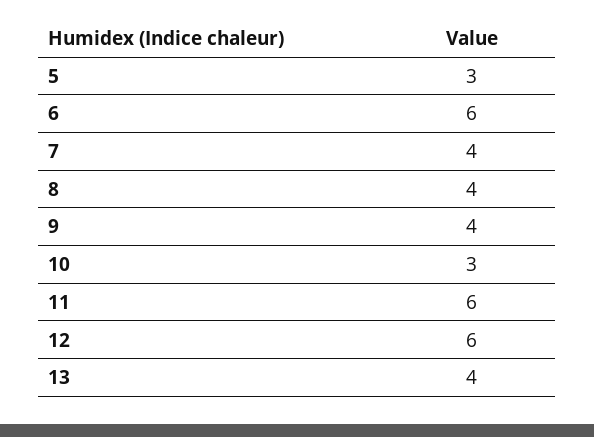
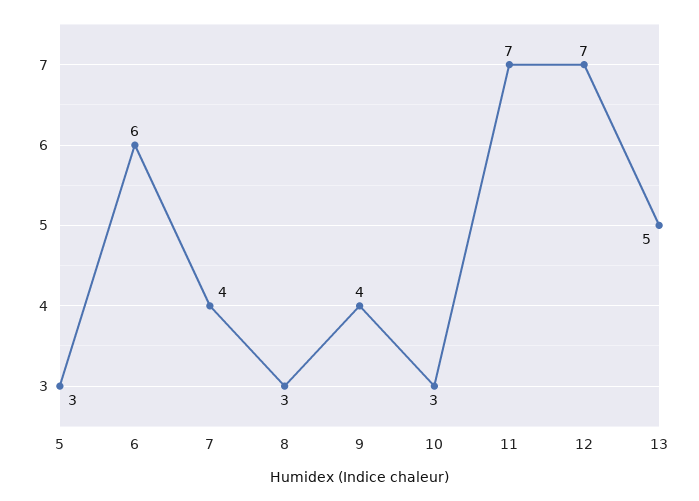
  {
    "5": 3,
    "6": 6,
    "7": 4,
-   "8": 4,
+   "8": 3,
    "9": 4,
    "10": 3,
-   "11": 6,
+   "11": 7,
-   "12": 6,
+   "12": 7,
-   "13": 4
+   "13": 5
  }

